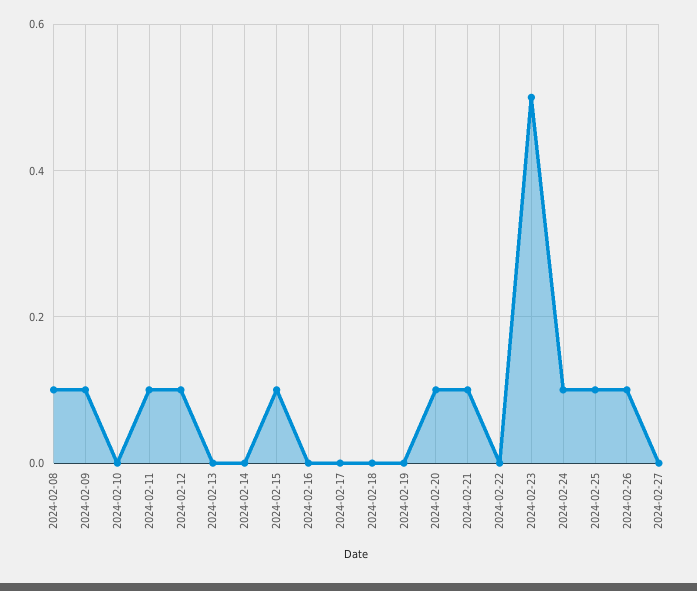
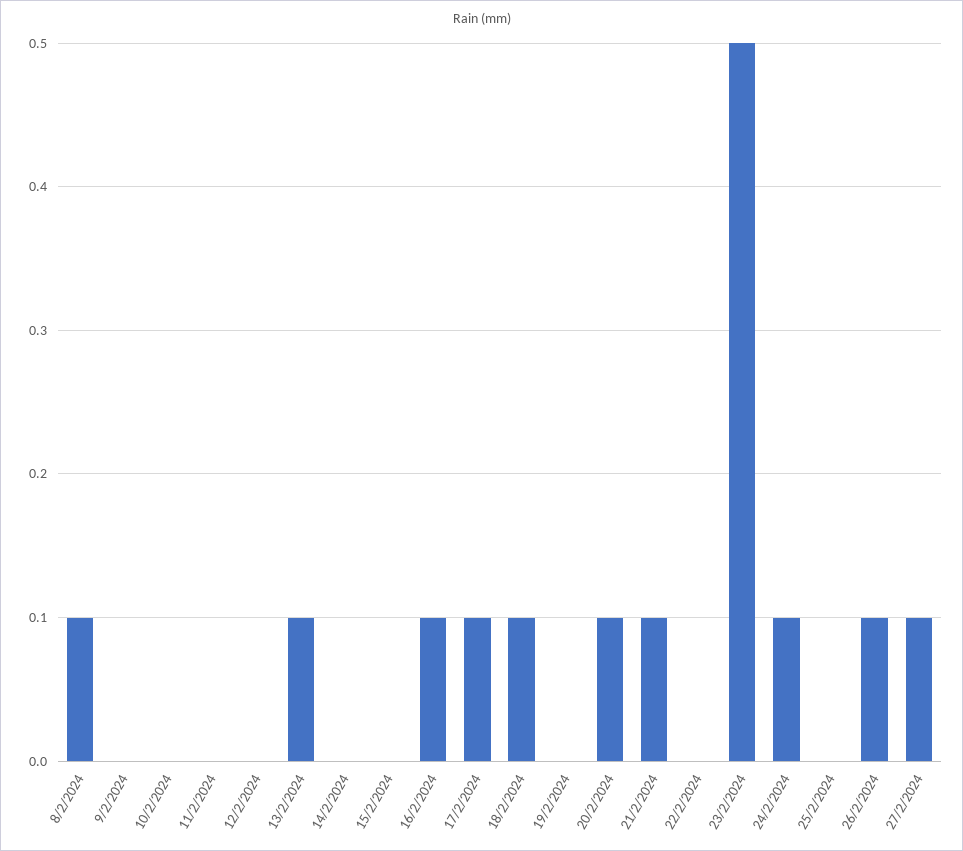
  {
    "2024-02-08": 0.1,
-   "2024-02-09": 0.1,
+   "2024-02-09": 0,
    "2024-02-10": 0,
-   "2024-02-11": 0.1,
+   "2024-02-11": 0,
-   "2024-02-12": 0.1,
+   "2024-02-12": 0,
-   "2024-02-13": 0,
+   "2024-02-13": 0.1,
    "2024-02-14": 0,
-   "2024-02-15": 0.1,
+   "2024-02-15": 0,
-   "2024-02-16": 0,
+   "2024-02-16": 0.1,
-   "2024-02-17": 0,
+   "2024-02-17": 0.1,
-   "2024-02-18": 0,
+   "2024-02-18": 0.1,
    "2024-02-19": 0,
    "2024-02-20": 0.1,
    "2024-02-21": 0.1,
    "2024-02-22": 0,
    "2024-02-23": 0.5,
    "2024-02-24": 0.1,
-   "2024-02-25": 0.1,
+   "2024-02-25": 0,
    "2024-02-26": 0.1,
-   "2024-02-27": 0
+   "2024-02-27": 0.1
  }

